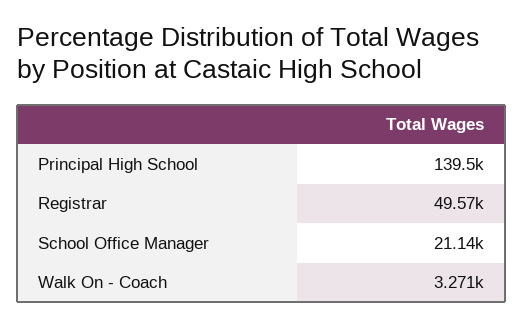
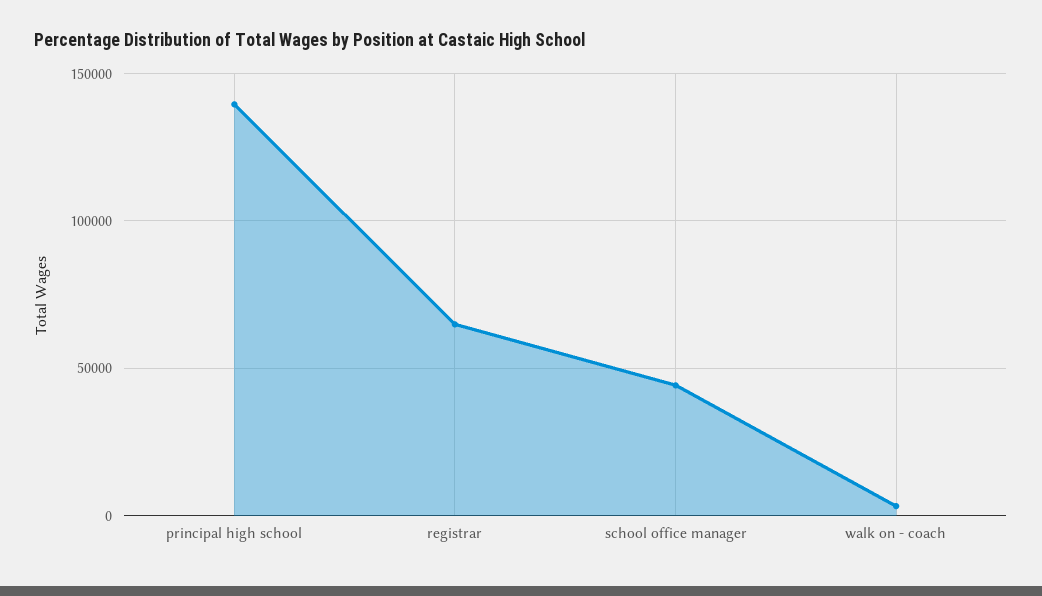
  {
    "Principal High School": 139500,
-   "Registrar": 49570,
+   "Registrar": 65000,
-   "School Office Manager": 21140,
+   "School Office Manager": 45000,
    "Walk On - Coach": 3271
  }

